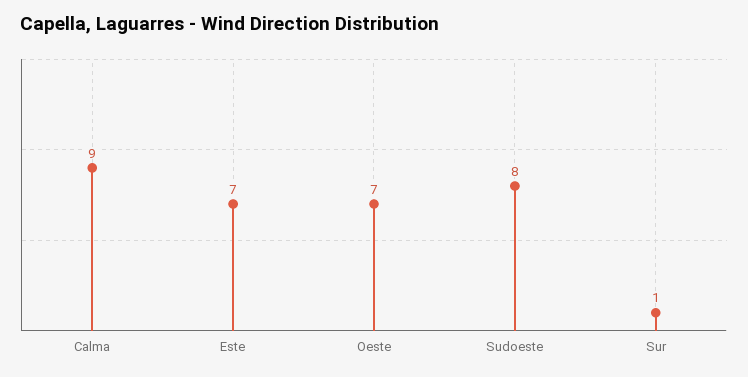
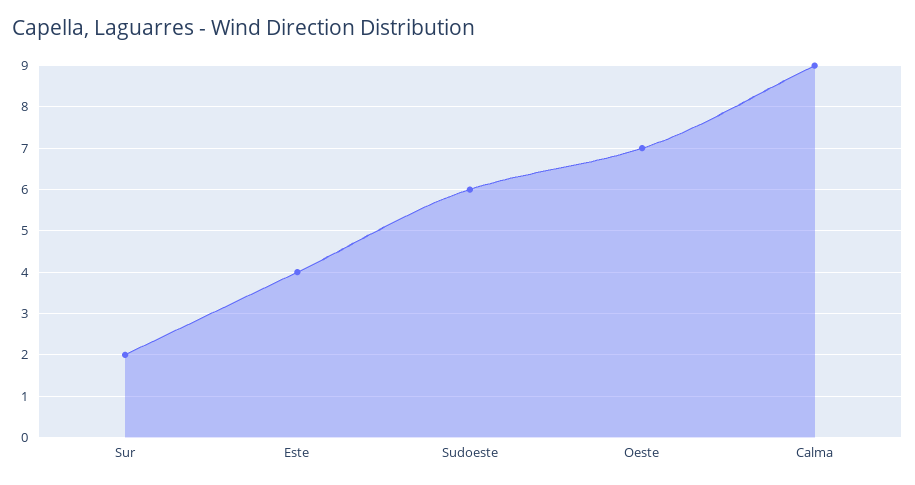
  {
    "Calma": 9,
-   "Este": 7,
+   "Este": 4,
    "Oeste": 7,
-   "Sudoeste": 8,
+   "Sudoeste": 6,
-   "Sur": 1
+   "Sur": 2
  }

